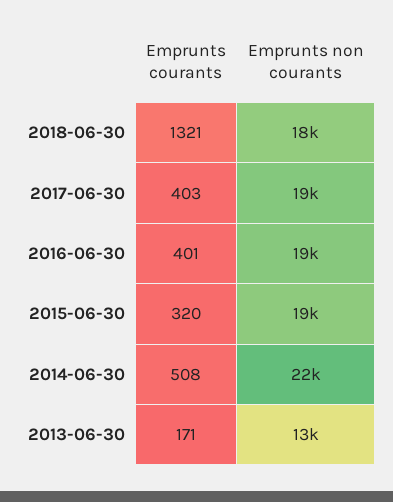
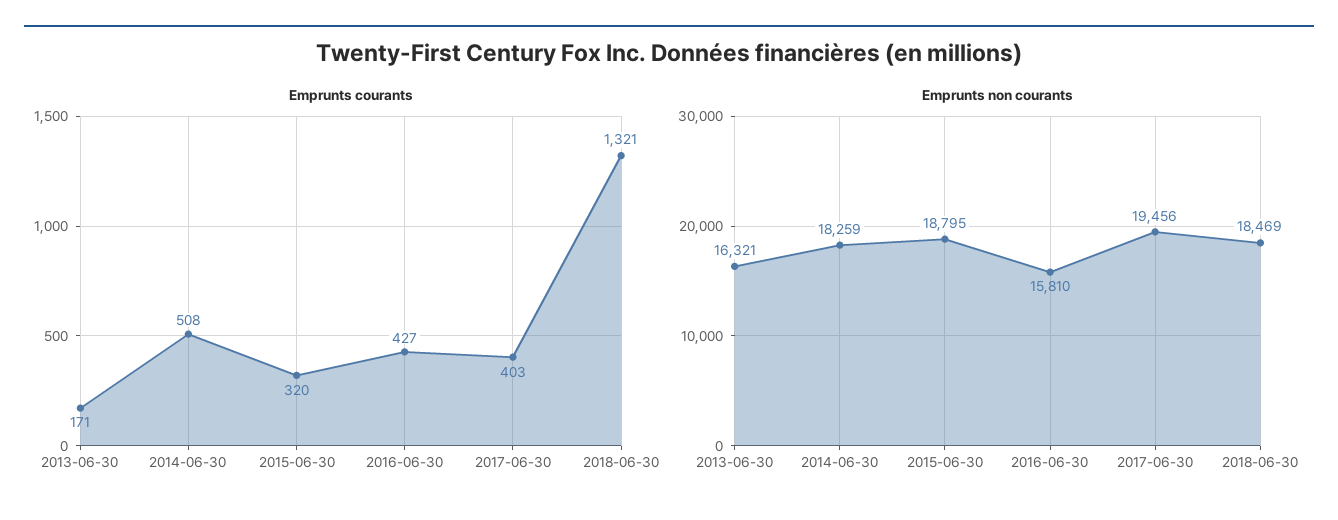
  {
    "Emprunts courants": {
      "2018-06-30": 1321,
      "2017-06-30": 403,
-     "2016-06-30": 401,
+     "2016-06-30": 427,
      "2015-06-30": 320,
      "2014-06-30": 508,
      "2013-06-30": 171
    },
    "Emprunts non courants": {
      "2018-06-30": 18469,
      "2017-06-30": 19456,
-     "2016-06-30": 19000,
+     "2016-06-30": 15810,
      "2015-06-30": 18795,
-     "2014-06-30": 22000,
+     "2014-06-30": 18259,
-     "2013-06-30": 13000
+     "2013-06-30": 16321
    }
  }

